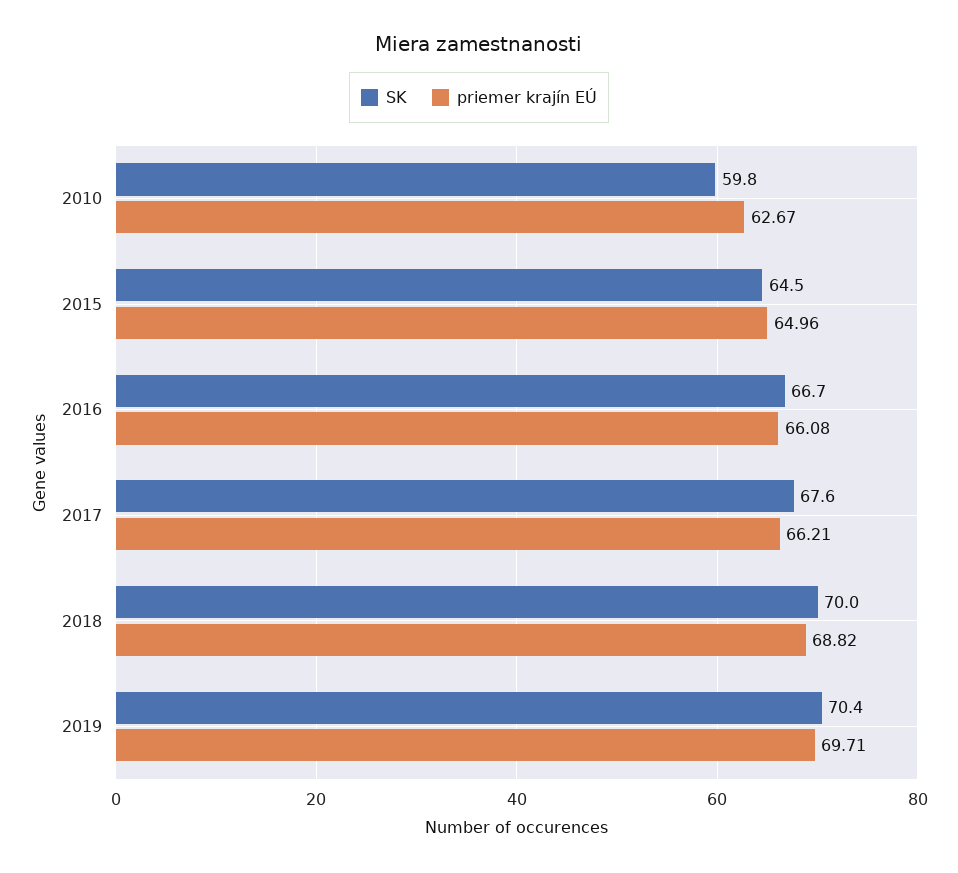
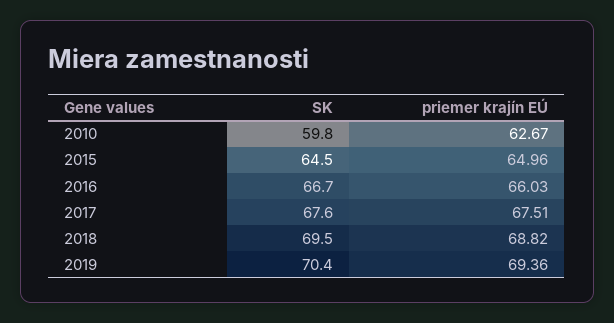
  {
    "SK": {
      "2010": 59.8,
      "2015": 64.5,
      "2016": 66.7,
      "2017": 67.6,
-     "2018": 70,
+     "2018": 69.5,
      "2019": 70.4
    },
    "priemer krajín EÚ": {
      "2010": 62.67,
      "2015": 64.96,
-     "2016": 66.08,
+     "2016": 66.03,
-     "2017": 66.21,
+     "2017": 67.51,
      "2018": 68.82,
-     "2019": 69.71
+     "2019": 69.36
    }
  }

